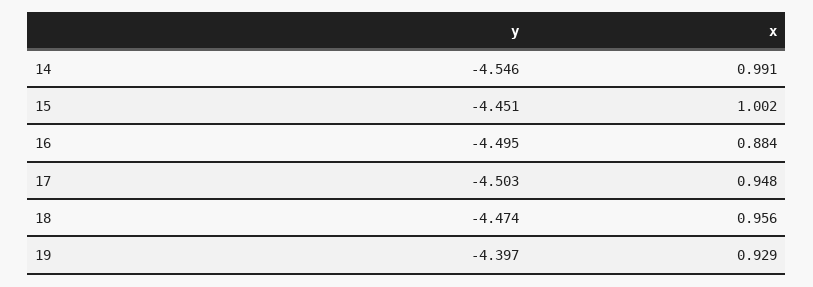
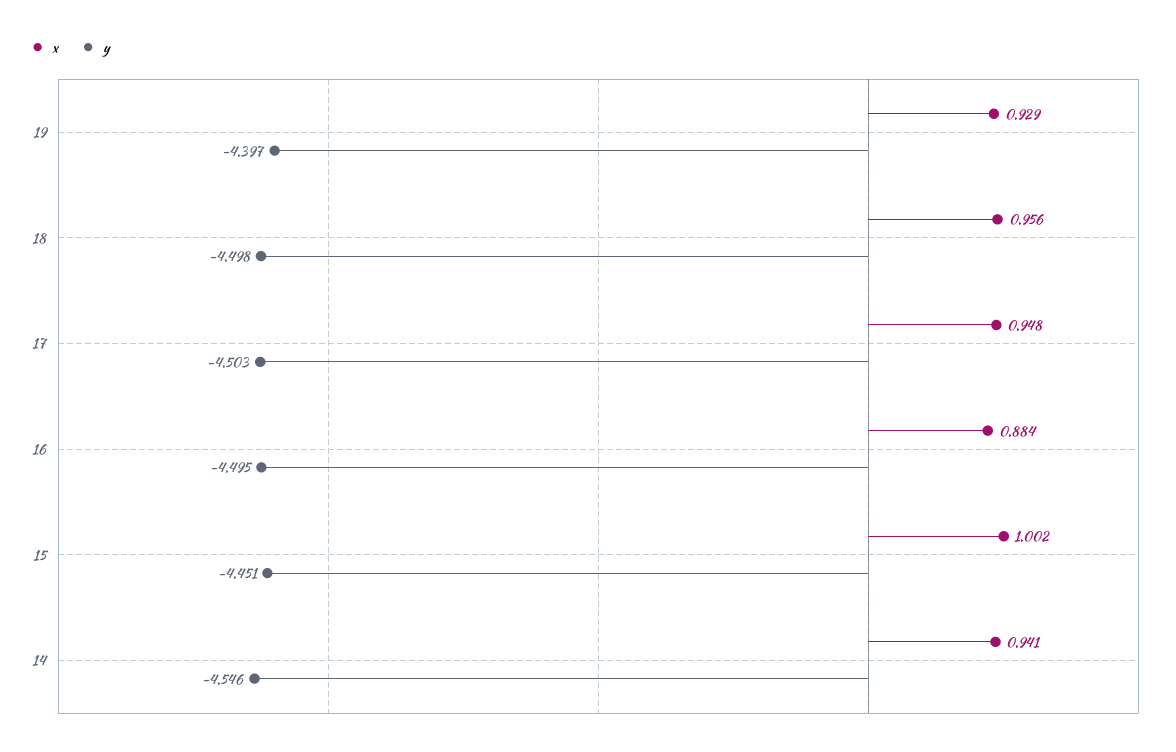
  {
    "y": {
      "14": -4.546,
      "15": -4.451,
      "16": -4.495,
      "17": -4.503,
-     "18": -4.474,
+     "18": -4.498,
      "19": -4.397
    },
    "x": {
-     "14": 0.991,
+     "14": 0.941,
      "15": 1.002,
      "16": 0.884,
      "17": 0.948,
      "18": 0.956,
      "19": 0.929
    }
  }

